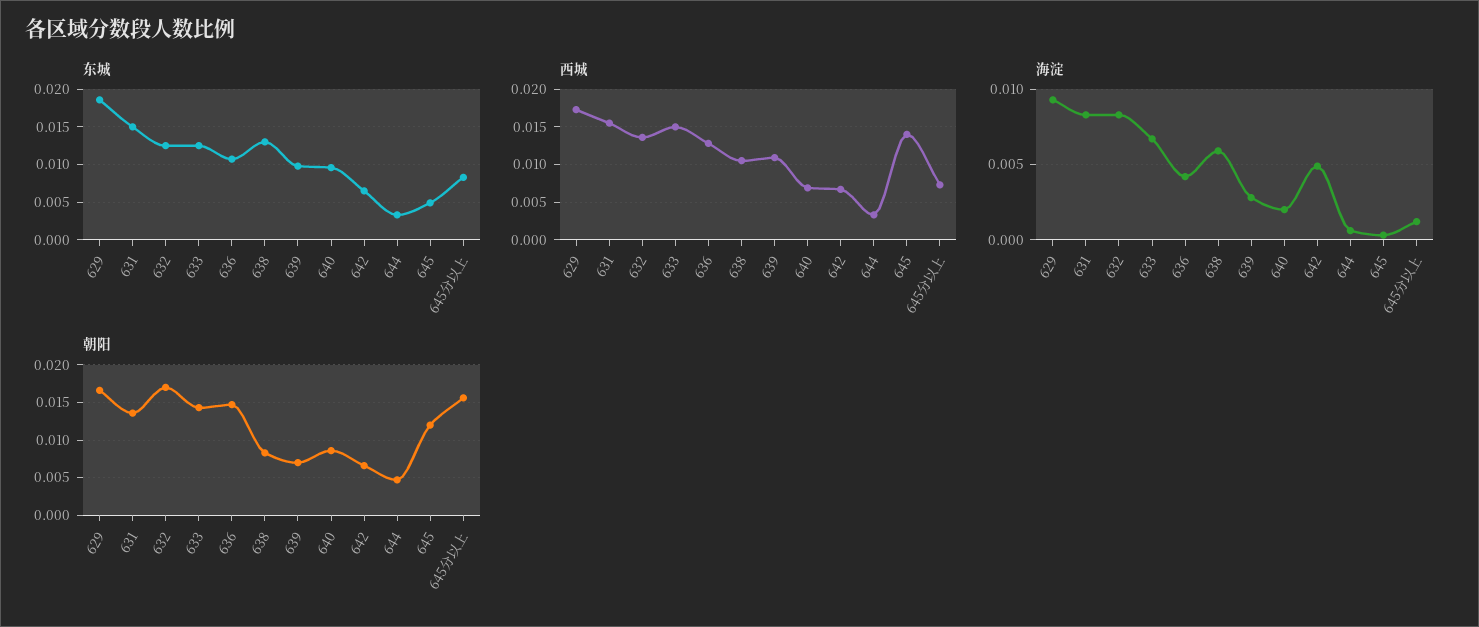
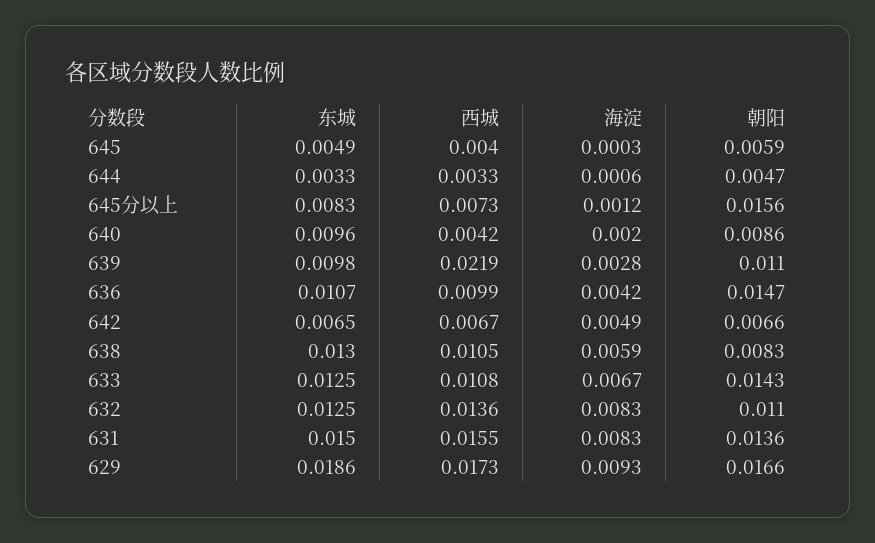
  {
    "东城": {
      "629": 0.0186,
      "631": 0.015,
      "632": 0.0125,
      "633": 0.0125,
      "636": 0.0107,
      "638": 0.013,
      "639": 0.0098,
      "640": 0.0096,
      "642": 0.0065,
      "644": 0.0033,
      "645": 0.0049,
      "645分以上": 0.0083
    },
    "西城": {
      "629": 0.0173,
      "631": 0.0155,
      "632": 0.0136,
-     "633": 0.015,
+     "633": 0.0108,
-     "636": 0.013,
+     "636": 0.0099,
      "638": 0.0105,
-     "639": 0.011,
+     "639": 0.0219,
-     "640": 0.007,
+     "640": 0.0042,
      "642": 0.0067,
      "644": 0.0033,
-     "645": 0.014,
+     "645": 0.004,
      "645分以上": 0.0073
    },
    "海淀": {
      "629": 0.0093,
      "631": 0.0083,
      "632": 0.0083,
      "633": 0.0067,
      "636": 0.0042,
      "638": 0.0059,
      "639": 0.0028,
      "640": 0.002,
      "642": 0.0049,
      "644": 0.0006,
      "645": 0.0003,
      "645分以上": 0.0012
    },
    "朝阳": {
      "629": 0.0166,
      "631": 0.0136,
-     "632": 0.017,
+     "632": 0.011,
      "633": 0.0143,
      "636": 0.0147,
      "638": 0.0083,
-     "639": 0.007,
+     "639": 0.011,
      "640": 0.0086,
      "642": 0.0066,
      "644": 0.0047,
-     "645": 0.012,
+     "645": 0.0059,
      "645分以上": 0.0156
    }
  }

